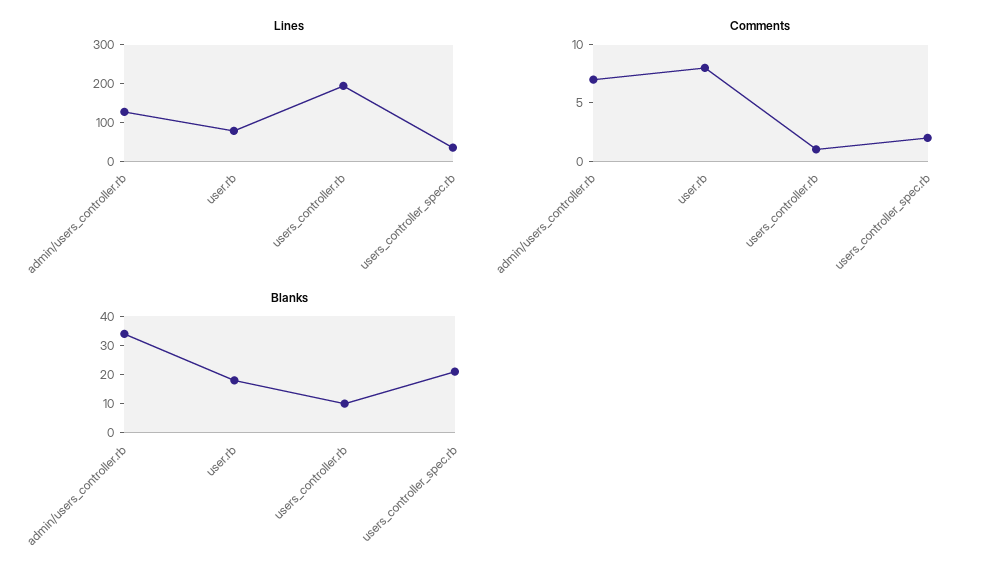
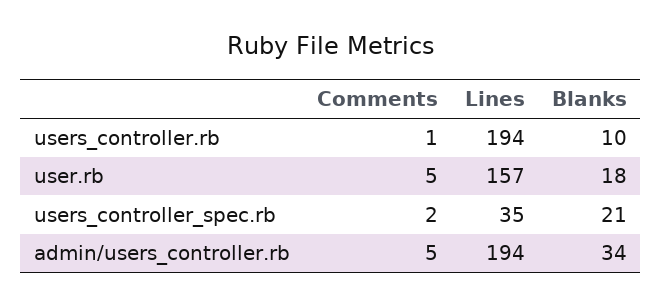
  {
    "Lines": {
-     "admin/users_controller.rb": 125,
+     "admin/users_controller.rb": 194,
-     "user.rb": 75,
+     "user.rb": 157,
      "users_controller.rb": 194,
      "users_controller_spec.rb": 35
    },
    "Comments": {
-     "admin/users_controller.rb": 7,
+     "admin/users_controller.rb": 5,
-     "user.rb": 8,
+     "user.rb": 5,
      "users_controller.rb": 1,
      "users_controller_spec.rb": 2
    },
    "Blanks": {
      "admin/users_controller.rb": 34,
      "user.rb": 18,
      "users_controller.rb": 10,
      "users_controller_spec.rb": 21
    }
  }

